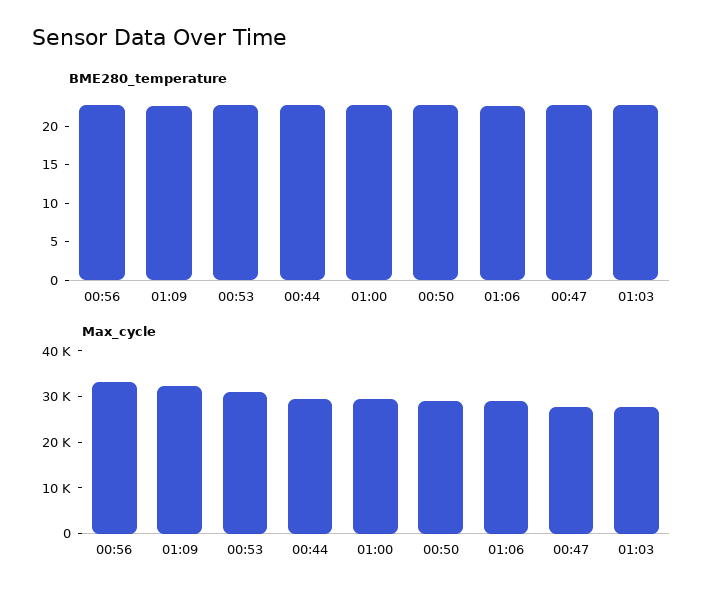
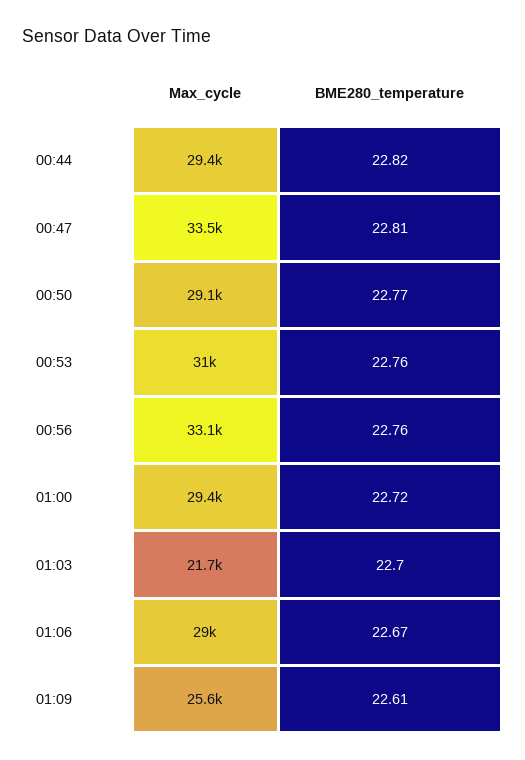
  {
    "BME280_temperature": {
      "00:56": 22.76,
      "01:09": 22.61,
      "00:53": 22.76,
      "00:44": 22.82,
      "01:00": 22.72,
      "00:50": 22.77,
      "01:06": 22.67,
      "00:47": 22.81,
      "01:03": 22.7
    },
    "Max_cycle": {
      "00:56": 33100,
-     "01:09": 32000,
+     "01:09": 25600,
      "00:53": 31000,
      "00:44": 29400,
      "01:00": 29400,
      "00:50": 29100,
      "01:06": 29000,
-     "00:47": 28000,
+     "00:47": 33500,
-     "01:03": 28000
+     "01:03": 21700
    }
  }

